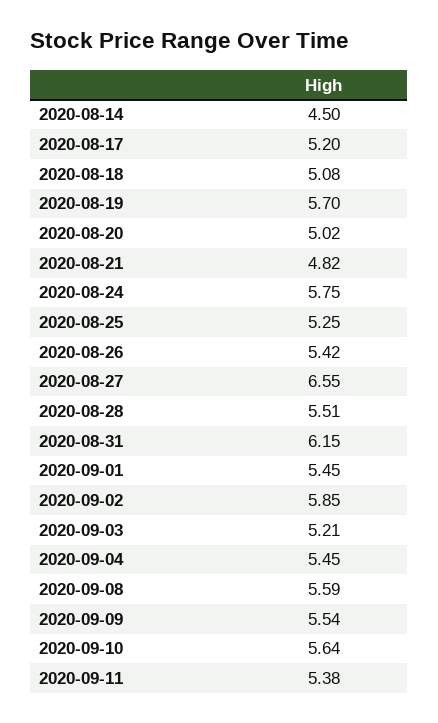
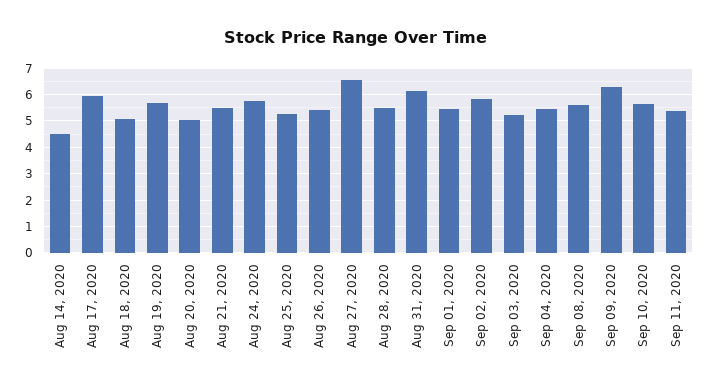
  {
    "2020-08-14": 4.5,
-   "2020-08-17": 5.2,
+   "2020-08-17": 6,
    "2020-08-18": 5.08,
    "2020-08-19": 5.7,
    "2020-08-20": 5.02,
-   "2020-08-21": 4.82,
+   "2020-08-21": 5.5,
    "2020-08-24": 5.75,
    "2020-08-25": 5.25,
    "2020-08-26": 5.42,
    "2020-08-27": 6.55,
    "2020-08-28": 5.51,
    "2020-08-31": 6.15,
    "2020-09-01": 5.45,
    "2020-09-02": 5.85,
    "2020-09-03": 5.21,
    "2020-09-04": 5.45,
    "2020-09-08": 5.59,
-   "2020-09-09": 5.54,
+   "2020-09-09": 6.25,
    "2020-09-10": 5.64,
    "2020-09-11": 5.38
  }

